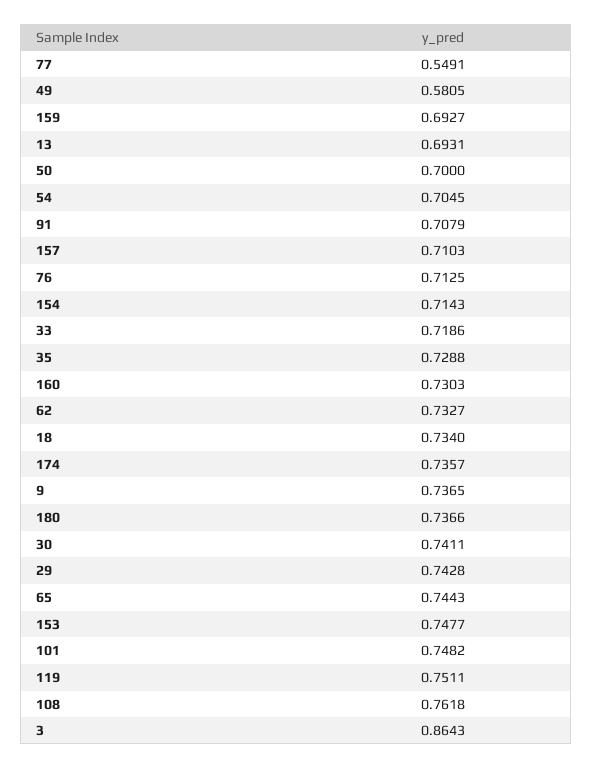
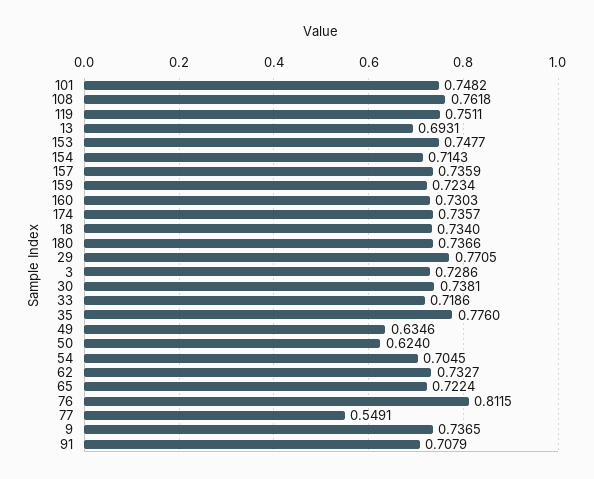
  {
    "77": 0.5491,
-   "49": 0.5805,
+   "49": 0.6346,
-   "159": 0.6927,
+   "159": 0.7234,
    "13": 0.6931,
-   "50": 0.7,
+   "50": 0.624,
    "54": 0.7045,
    "91": 0.7079,
-   "157": 0.7103,
+   "157": 0.7359,
-   "76": 0.7125,
+   "76": 0.8115,
    "154": 0.7143,
    "33": 0.7186,
-   "35": 0.7288,
+   "35": 0.776,
    "160": 0.7303,
    "62": 0.7327,
    "18": 0.734,
    "174": 0.7357,
    "9": 0.7365,
    "180": 0.7366,
-   "30": 0.7411,
+   "30": 0.7381,
-   "29": 0.7428,
+   "29": 0.7705,
-   "65": 0.7443,
+   "65": 0.7224,
    "153": 0.7477,
    "101": 0.7482,
    "119": 0.7511,
    "108": 0.7618,
-   "3": 0.8643
+   "3": 0.7286
  }

